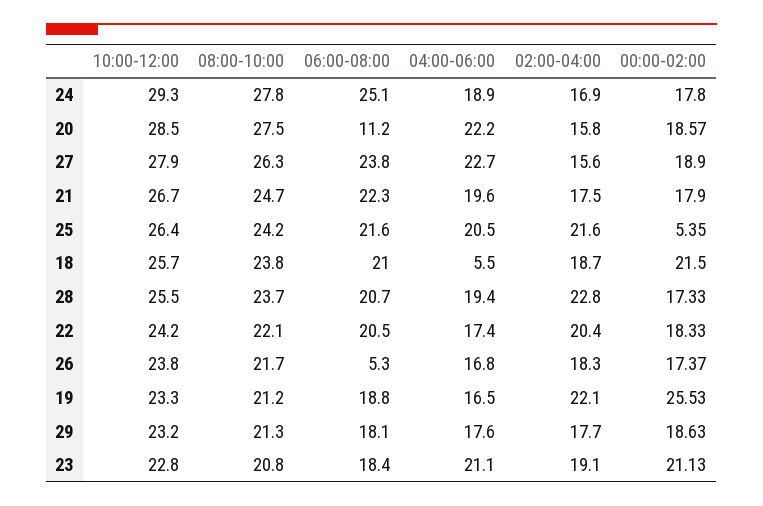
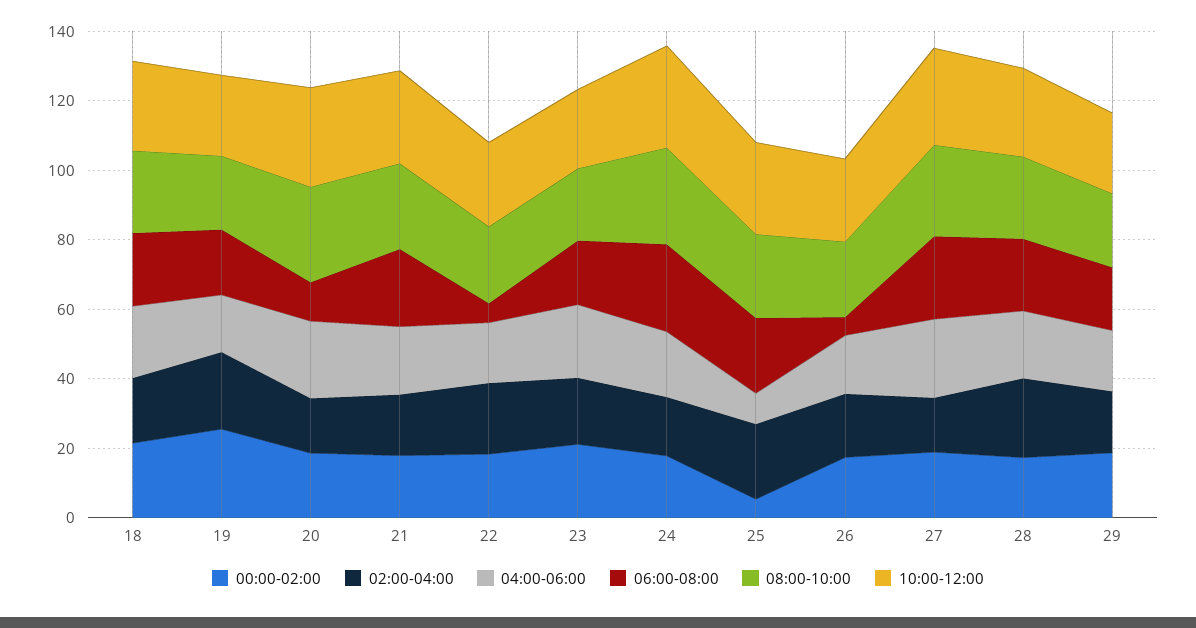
  {
    "10:00-12:00": {
      "24": 29.3,
      "20": 28.5,
      "27": 27.9,
      "21": 26.7,
      "25": 26.4,
      "18": 25.7,
      "28": 25.5,
      "22": 24.2,
      "26": 23.8,
      "19": 23.3,
      "29": 23.2,
      "23": 22.8
    },
    "08:00-10:00": {
      "24": 27.8,
      "20": 27.5,
      "27": 26.3,
      "21": 24.7,
      "25": 24.2,
      "18": 23.8,
      "28": 23.7,
      "22": 22.1,
      "26": 21.7,
      "19": 21.2,
      "29": 21.3,
      "23": 20.8
    },
    "06:00-08:00": {
      "24": 25.1,
      "20": 11.2,
      "27": 23.8,
      "21": 22.3,
      "25": 21.6,
      "18": 21,
      "28": 20.7,
-     "22": 20.5,
+     "22": 5,
      "26": 5.3,
      "19": 18.8,
      "29": 18.1,
      "23": 18.4
    },
    "04:00-06:00": {
      "24": 18.9,
      "20": 22.2,
      "27": 22.7,
      "21": 19.6,
-     "25": 20.5,
+     "25": 10,
-     "18": 5.5,
+     "18": 20,
      "28": 19.4,
      "22": 17.4,
      "26": 16.8,
      "19": 16.5,
      "29": 17.6,
      "23": 21.1
    },
    "02:00-04:00": {
      "24": 16.9,
      "20": 15.8,
      "27": 15.6,
      "21": 17.5,
      "25": 21.6,
      "18": 18.7,
      "28": 22.8,
      "22": 20.4,
      "26": 18.3,
      "19": 22.1,
      "29": 17.7,
      "23": 19.1
    },
    "00:00-02:00": {
      "24": 17.8,
      "20": 18.57,
      "27": 18.9,
      "21": 17.9,
      "25": 5.35,
      "18": 21.5,
      "28": 17.33,
      "22": 18.33,
      "26": 17.37,
      "19": 25.53,
      "29": 18.63,
      "23": 21.13
    }
  }

